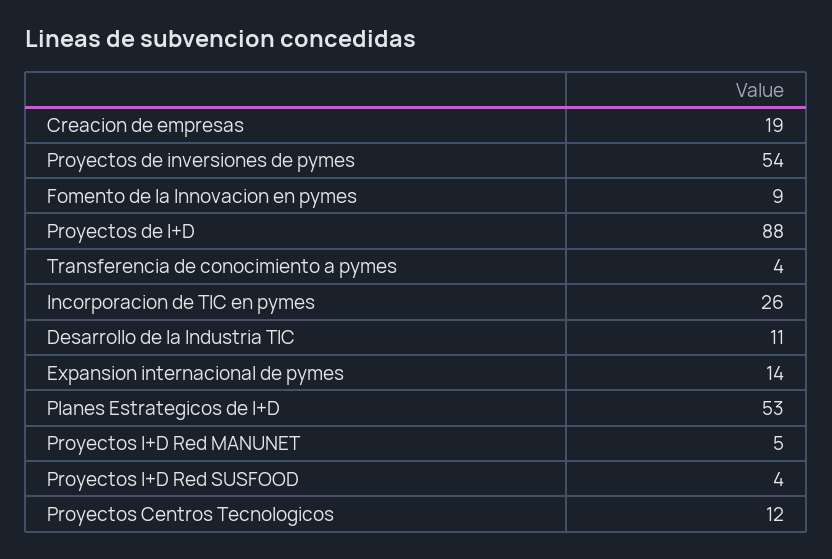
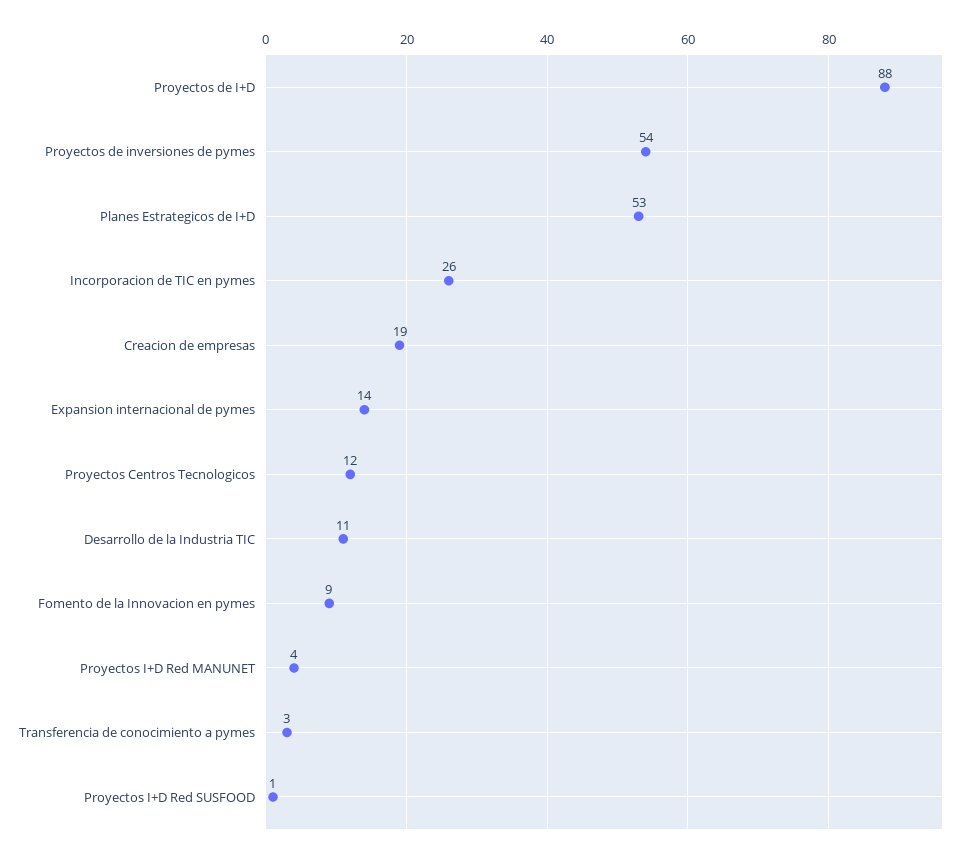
  {
    "Creacion de empresas": 19,
    "Proyectos de inversiones de pymes": 54,
    "Fomento de la Innovacion en pymes": 9,
    "Proyectos de I+D": 88,
-   "Transferencia de conocimiento a pymes": 4,
+   "Transferencia de conocimiento a pymes": 3,
    "Incorporacion de TIC en pymes": 26,
    "Desarrollo de la Industria TIC": 11,
    "Expansion internacional de pymes": 14,
    "Planes Estrategicos de I+D": 53,
-   "Proyectos I+D Red MANUNET": 5,
+   "Proyectos I+D Red MANUNET": 4,
-   "Proyectos I+D Red SUSFOOD": 4,
+   "Proyectos I+D Red SUSFOOD": 1,
    "Proyectos Centros Tecnologicos": 12
  }

